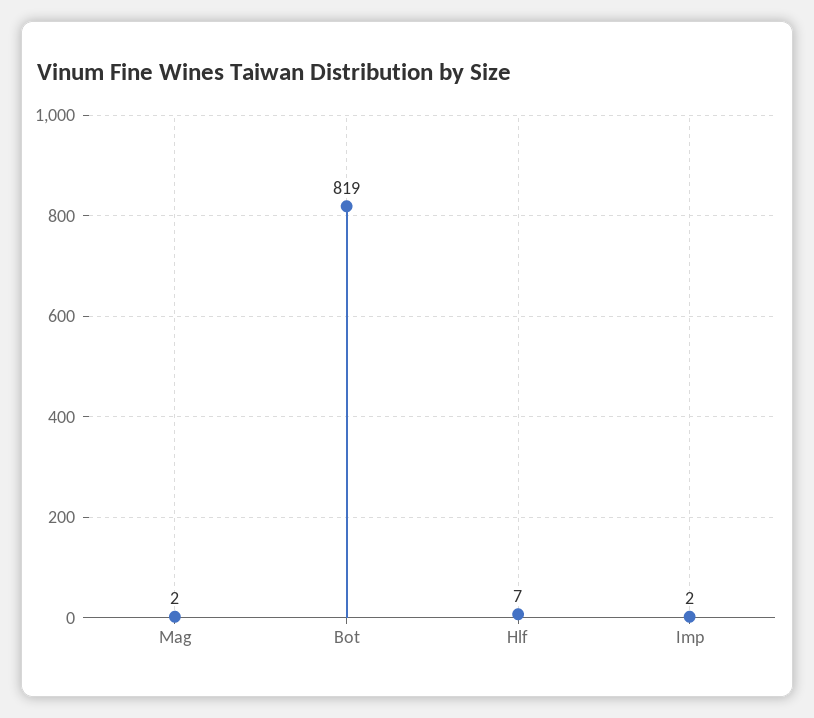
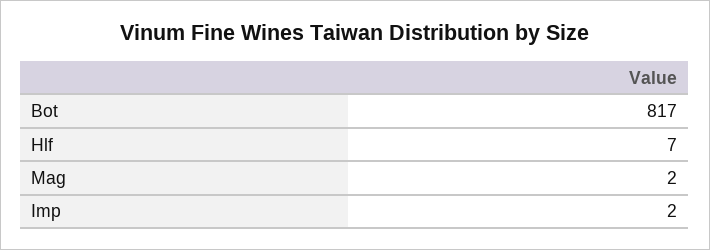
  {
    "Mag": 2,
-   "Bot": 819,
+   "Bot": 817,
    "Hlf": 7,
    "Imp": 2
  }

